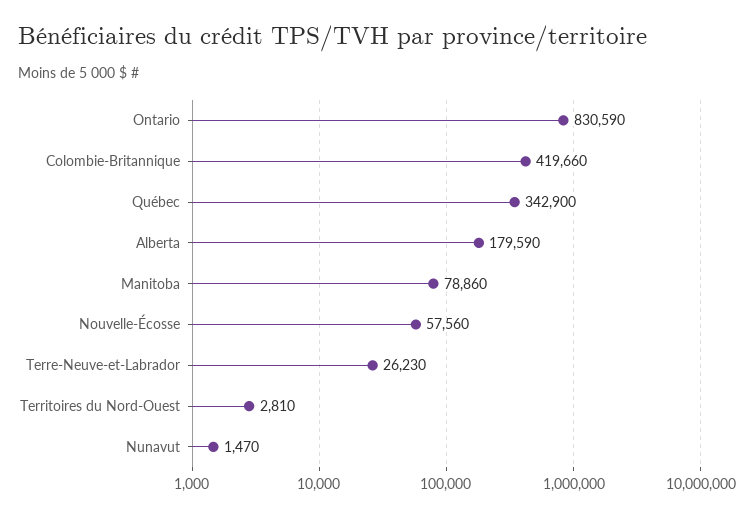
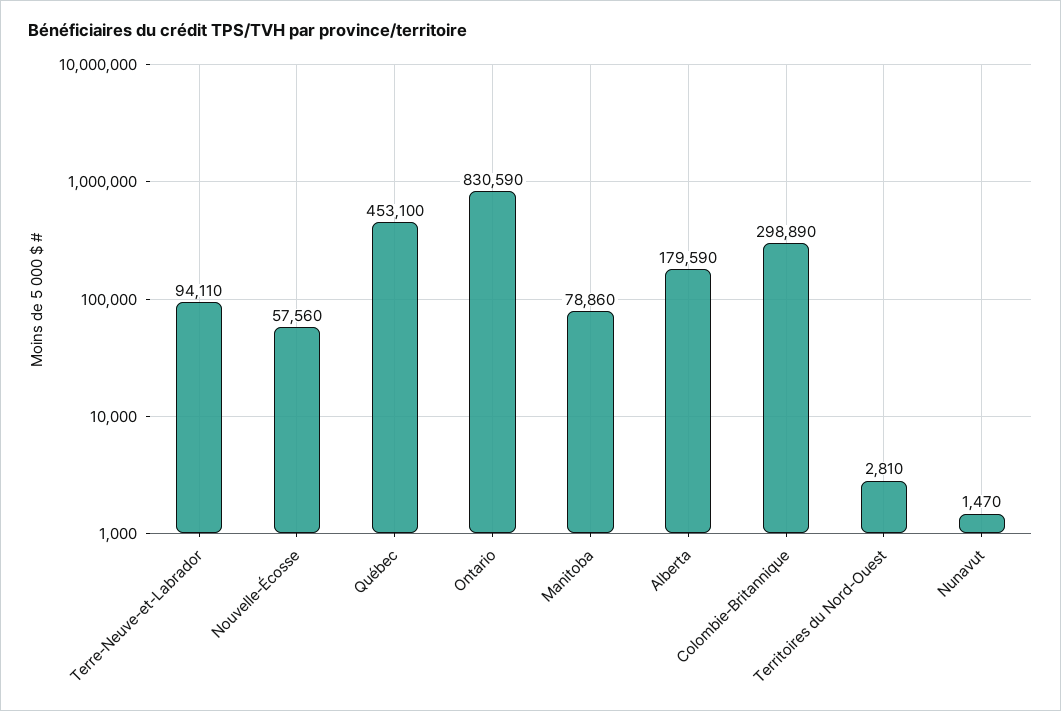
  {
    "Ontario": 830590,
-   "Colombie-Britannique": 419660,
+   "Colombie-Britannique": 298890,
-   "Québec": 342900,
+   "Québec": 453100,
    "Alberta": 179590,
    "Manitoba": 78860,
    "Nouvelle-Écosse": 57560,
-   "Terre-Neuve-et-Labrador": 26230,
+   "Terre-Neuve-et-Labrador": 94110,
    "Territoires du Nord-Ouest": 2810,
    "Nunavut": 1470
  }

